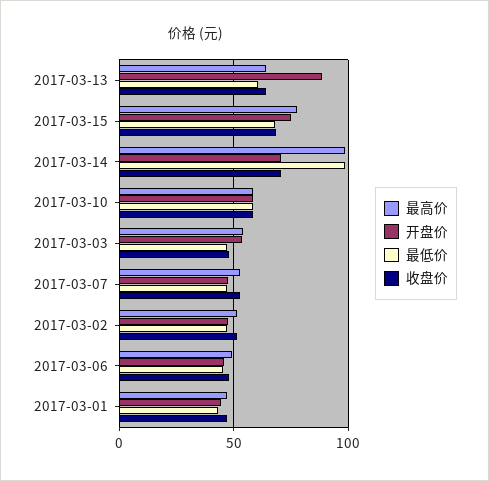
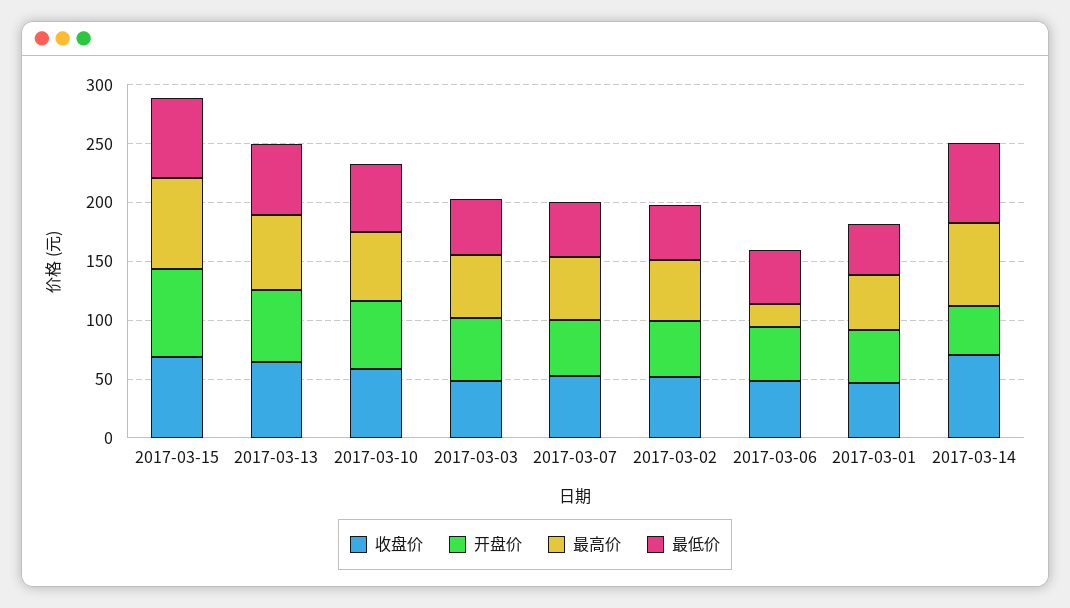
  {
    "最高价": {
      "2017-03-13": 65,
      "2017-03-15": 80,
-     "2017-03-14": 100,
+     "2017-03-14": 70,
      "2017-03-10": 60,
      "2017-03-03": 55,
      "2017-03-07": 55,
      "2017-03-02": 50,
-     "2017-03-06": 50,
+     "2017-03-06": 20,
      "2017-03-01": 45
    },
    "开盘价": {
-     "2017-03-13": 90,
+     "2017-03-13": 60,
      "2017-03-15": 75,
-     "2017-03-14": 70,
+     "2017-03-14": 40,
      "2017-03-10": 60,
      "2017-03-03": 55,
      "2017-03-07": 50,
      "2017-03-02": 50,
      "2017-03-06": 45,
      "2017-03-01": 45
    },
    "最低价": {
      "2017-03-13": 60,
      "2017-03-15": 70,
-     "2017-03-14": 100,
+     "2017-03-14": 70,
      "2017-03-10": 60,
      "2017-03-03": 45,
      "2017-03-07": 45,
      "2017-03-02": 45,
      "2017-03-06": 45,
      "2017-03-01": 45
    },
    "收盘价": {
      "2017-03-13": 65,
      "2017-03-15": 70,
      "2017-03-14": 70,
      "2017-03-10": 60,
      "2017-03-03": 50,
      "2017-03-07": 55,
      "2017-03-02": 50,
      "2017-03-06": 50,
      "2017-03-01": 45
    }
  }

